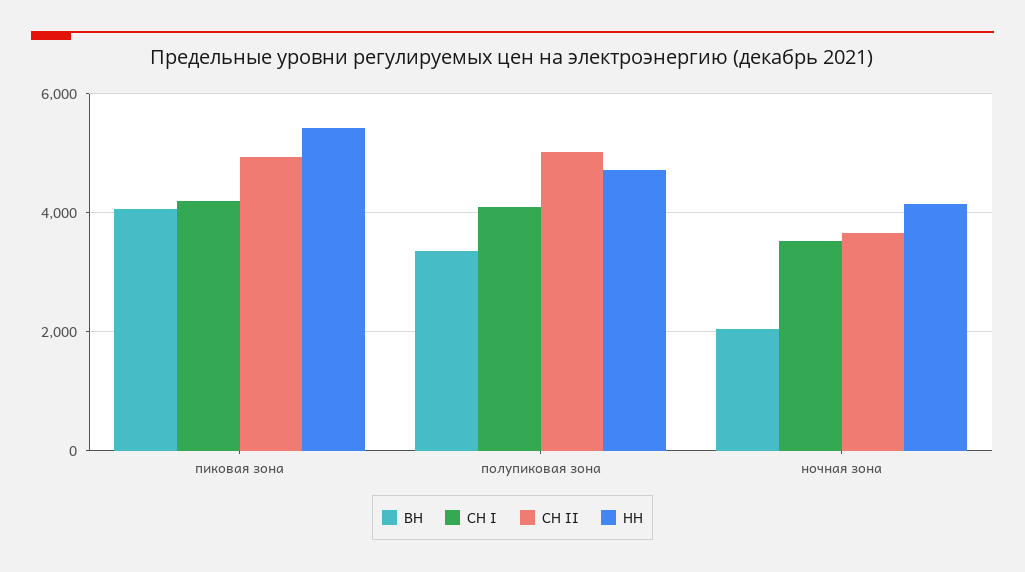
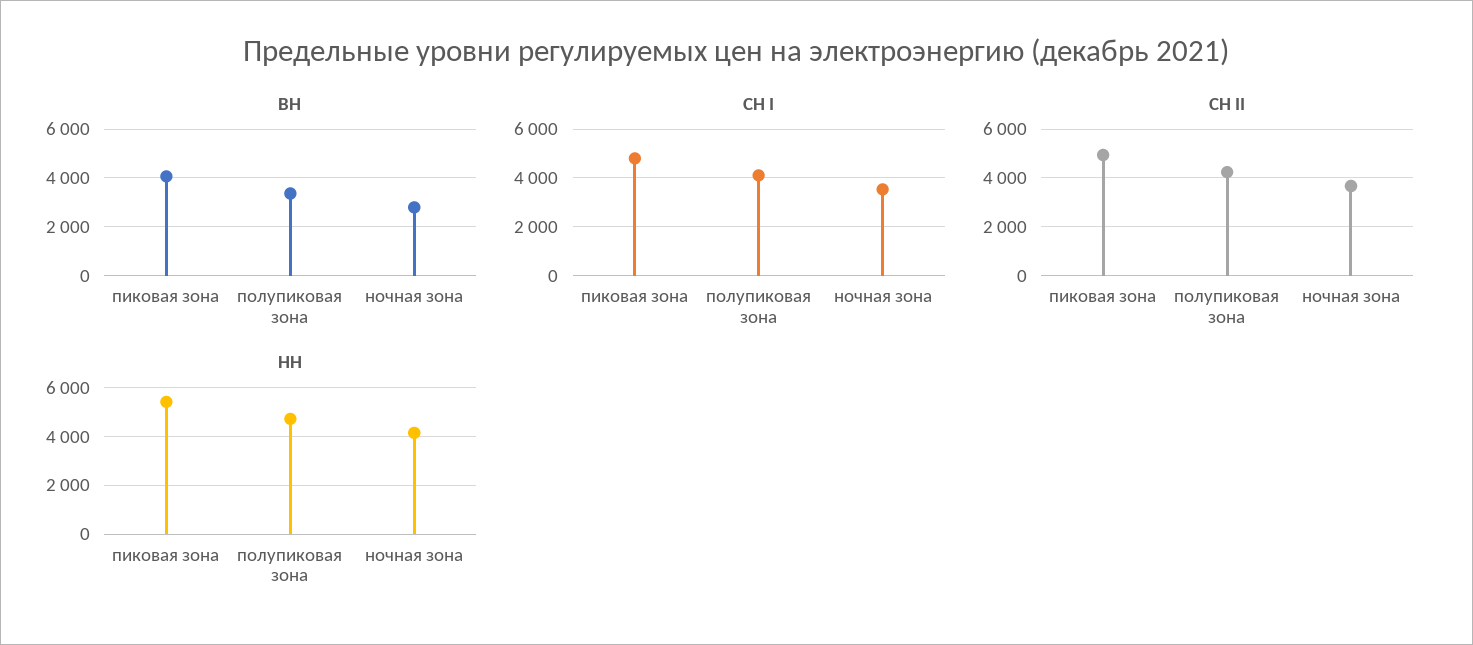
  {
    "ВН": {
      "пиковая зона": 4000,
      "полупиковая зона": 3400,
-     "ночная зона": 2000
+     "ночная зона": 2750
    },
    "СН I": {
-     "пиковая зона": 4200,
+     "пиковая зона": 4750,
      "полупиковая зона": 4000,
      "ночная зона": 3600
    },
    "СН II": {
      "пиковая зона": 5000,
-     "полупиковая зона": 5000,
+     "полупиковая зона": 4250,
      "ночная зона": 3600
    },
    "НН": {
      "пиковая зона": 5400,
      "полупиковая зона": 4800,
      "ночная зона": 4200
    }
  }

